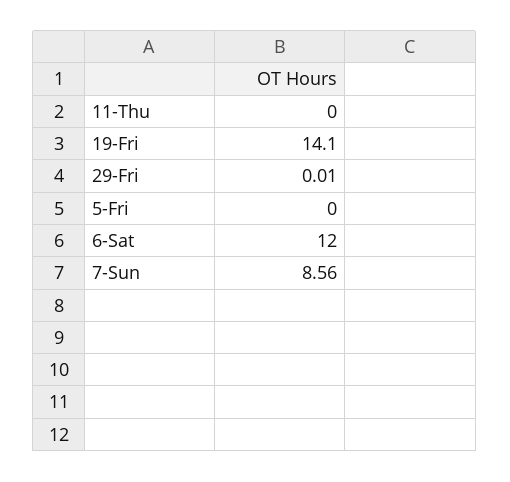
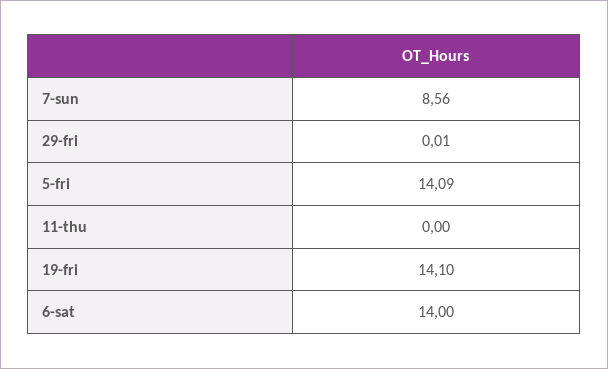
  {
    "11-Thu": 0,
    "19-Fri": 14.1,
    "29-Fri": 0.01,
-   "5-Fri": 0,
+   "5-Fri": 14.09,
-   "6-Sat": 12,
+   "6-Sat": 14,
    "7-Sun": 8.56
  }

